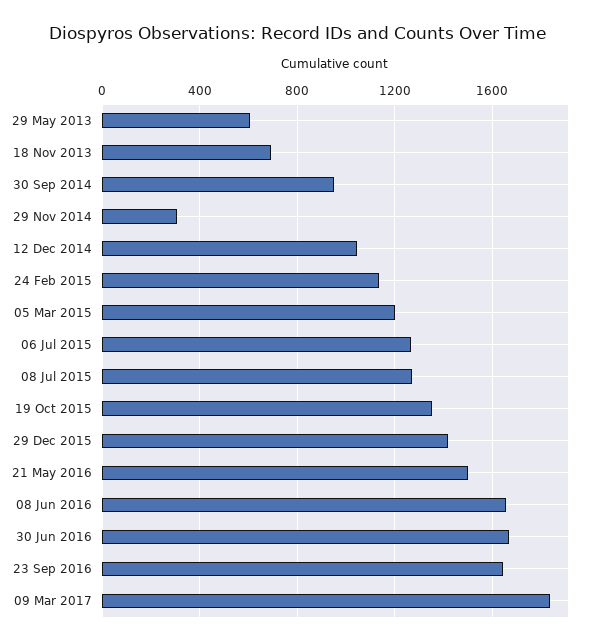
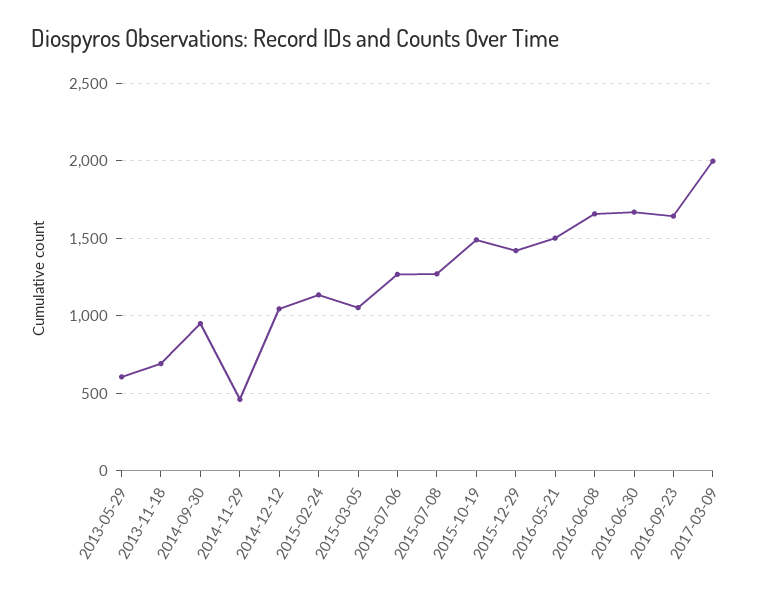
  {
    "29 May 2013": 600,
    "18 Nov 2013": 700,
    "30 Sep 2014": 950,
-   "29 Nov 2014": 300,
+   "29 Nov 2014": 450,
    "12 Dec 2014": 1050,
    "24 Feb 2015": 1150,
-   "05 Mar 2015": 1200,
+   "05 Mar 2015": 1050,
    "06 Jul 2015": 1250,
    "08 Jul 2015": 1250,
-   "19 Oct 2015": 1350,
+   "19 Oct 2015": 1500,
    "29 Dec 2015": 1400,
    "21 May 2016": 1500,
    "08 Jun 2016": 1650,
    "30 Jun 2016": 1650,
    "23 Sep 2016": 1650,
-   "09 Mar 2017": 1850
+   "09 Mar 2017": 2000
  }

